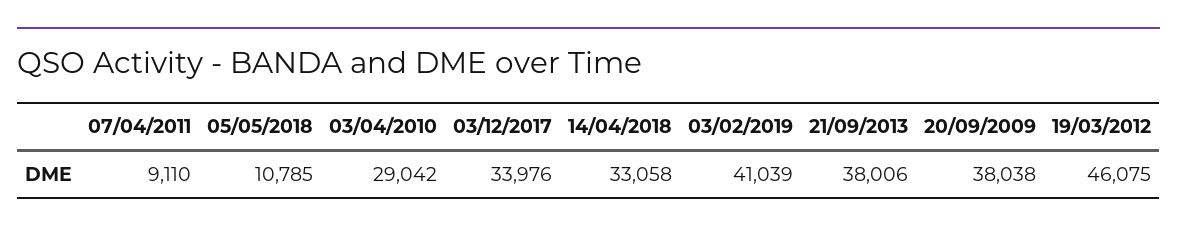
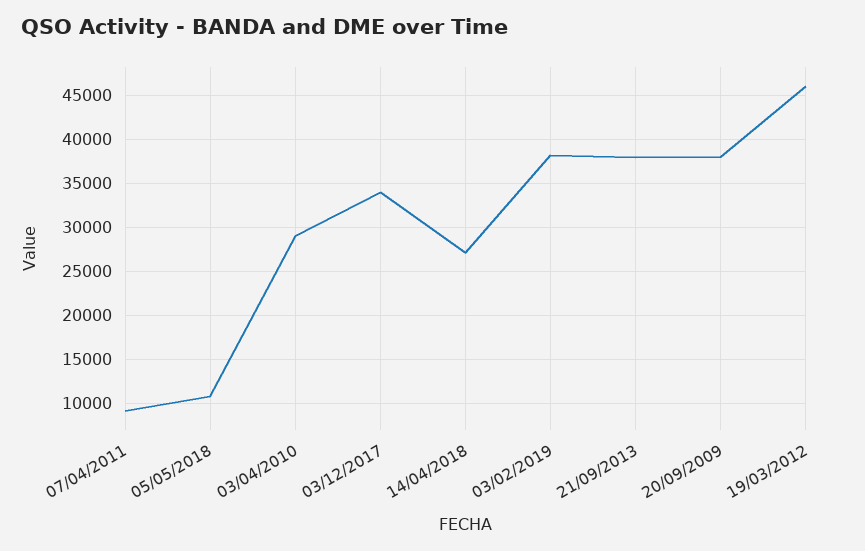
  {
    "07/04/2011": 9110,
    "05/05/2018": 10785,
    "03/04/2010": 29042,
    "03/12/2017": 33976,
-   "14/04/2018": 33058,
+   "14/04/2018": 27000,
-   "03/02/2019": 41039,
+   "03/02/2019": 38000,
    "21/09/2013": 38006,
    "20/09/2009": 38038,
    "19/03/2012": 46075
  }

